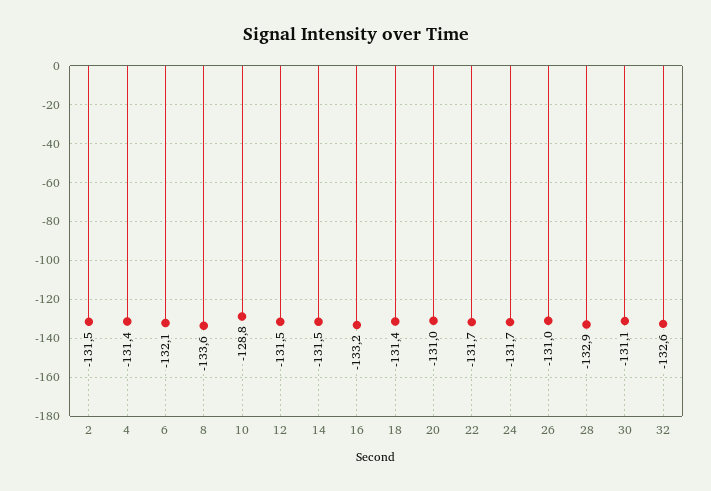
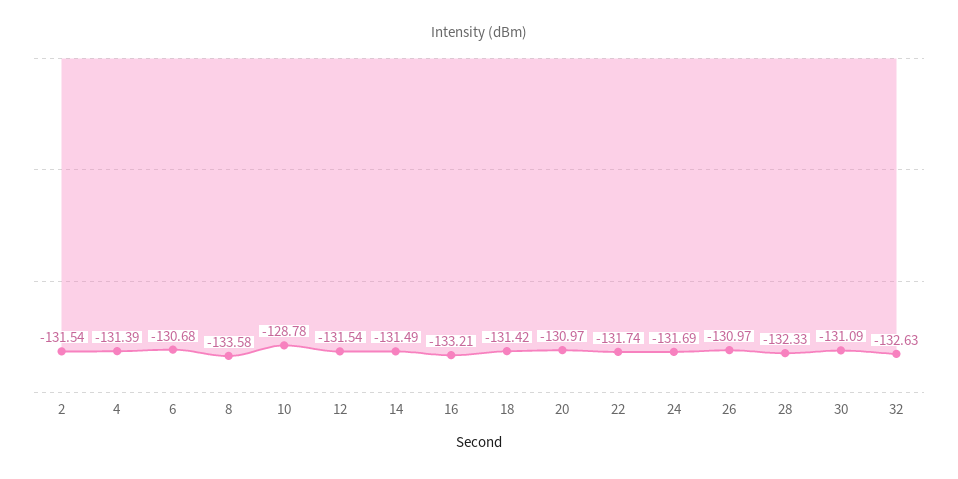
  {
    "2": -131.54,
    "4": -131.39,
-   "6": -132.1,
+   "6": -130.68,
    "8": -133.58,
    "10": -128.78,
    "12": -131.54,
    "14": -131.49,
    "16": -133.21,
    "18": -131.42,
    "20": -130.97,
    "22": -131.74,
    "24": -131.69,
    "26": -130.97,
-   "28": -132.9,
+   "28": -132.33,
    "30": -131.09,
    "32": -132.63
  }

